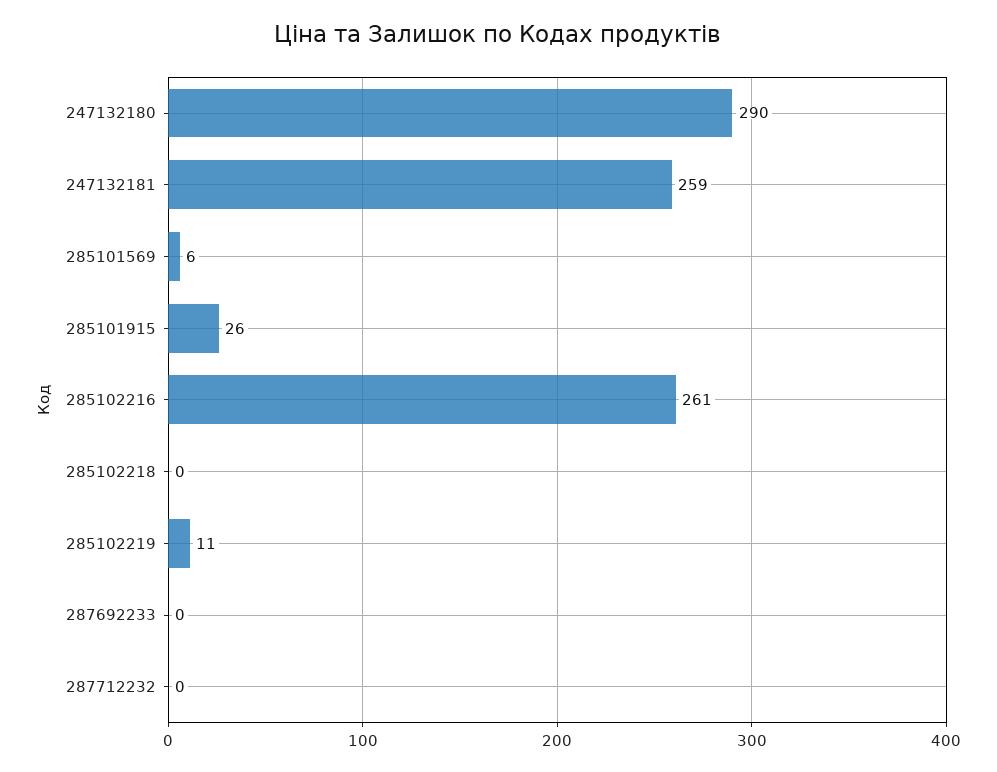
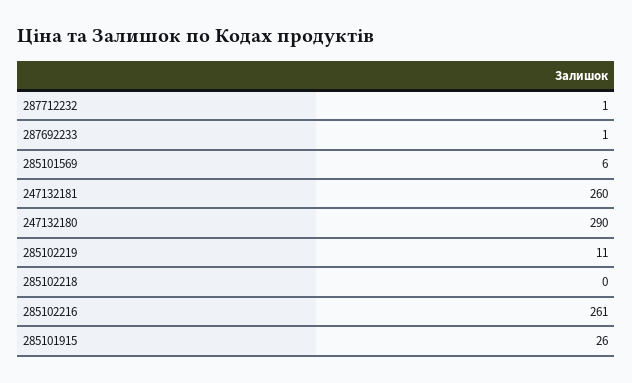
  {
    "247132180": 290,
-   "247132181": 259,
+   "247132181": 260,
    "285101569": 6,
    "285101915": 26,
    "285102216": 261,
    "285102218": 0,
    "285102219": 11,
-   "287692233": 0,
+   "287692233": 1,
-   "287712232": 0
+   "287712232": 1
  }

